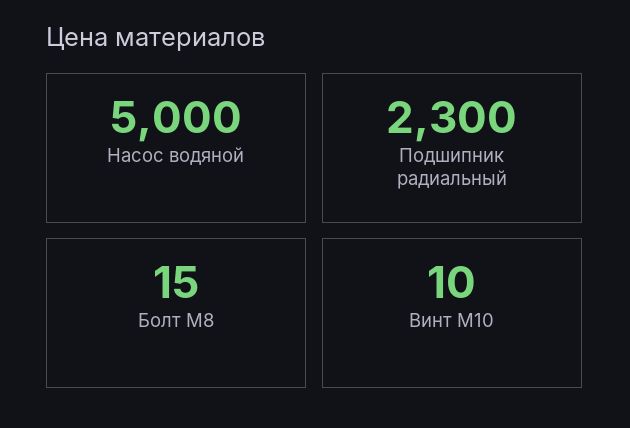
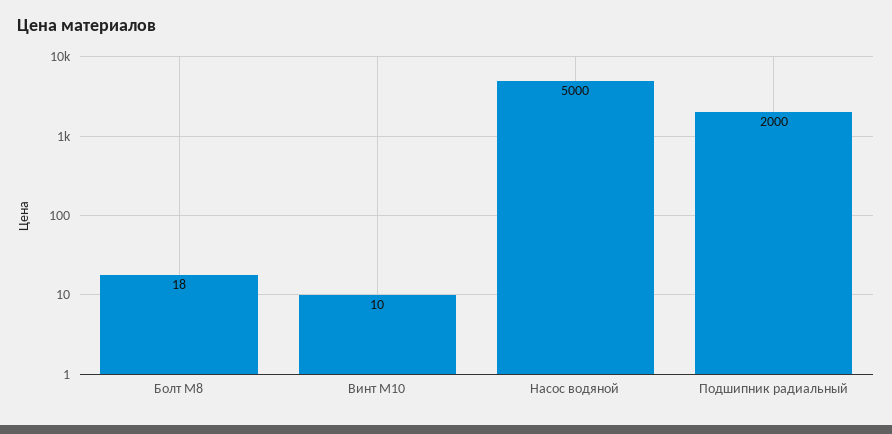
  {
    "Насос водяной": 5000,
-   "Подшипник радиальный": 2300,
+   "Подшипник радиальный": 2000,
-   "Болт М8": 15,
+   "Болт М8": 18,
    "Винт М10": 10
  }

